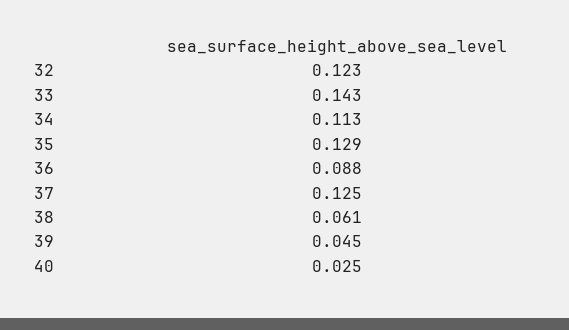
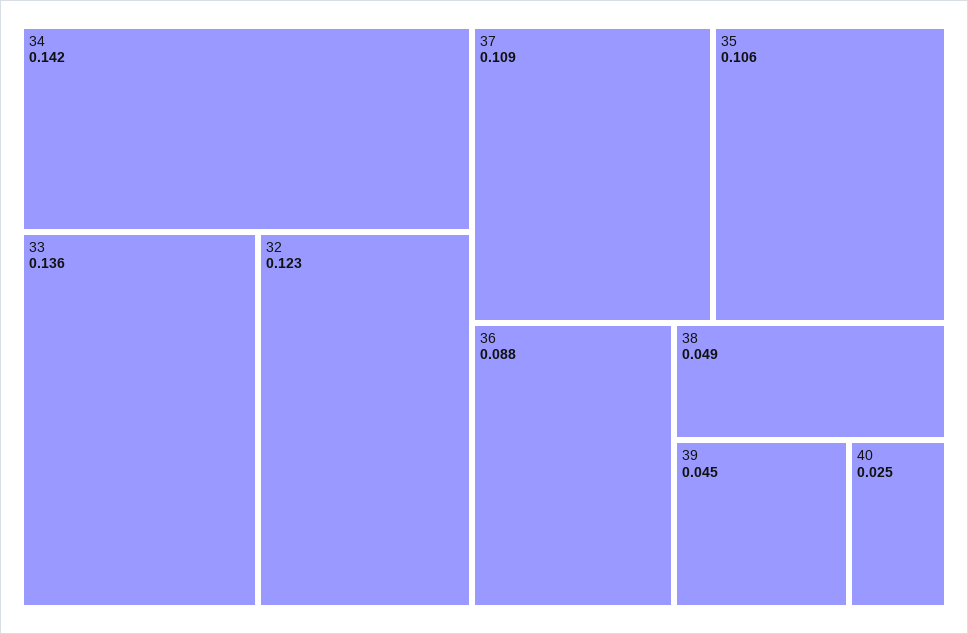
  {
    "32": 0.123,
-   "33": 0.143,
+   "33": 0.136,
-   "34": 0.113,
+   "34": 0.142,
-   "35": 0.129,
+   "35": 0.106,
    "36": 0.088,
-   "37": 0.125,
+   "37": 0.109,
-   "38": 0.061,
+   "38": 0.049,
    "39": 0.045,
    "40": 0.025
  }

